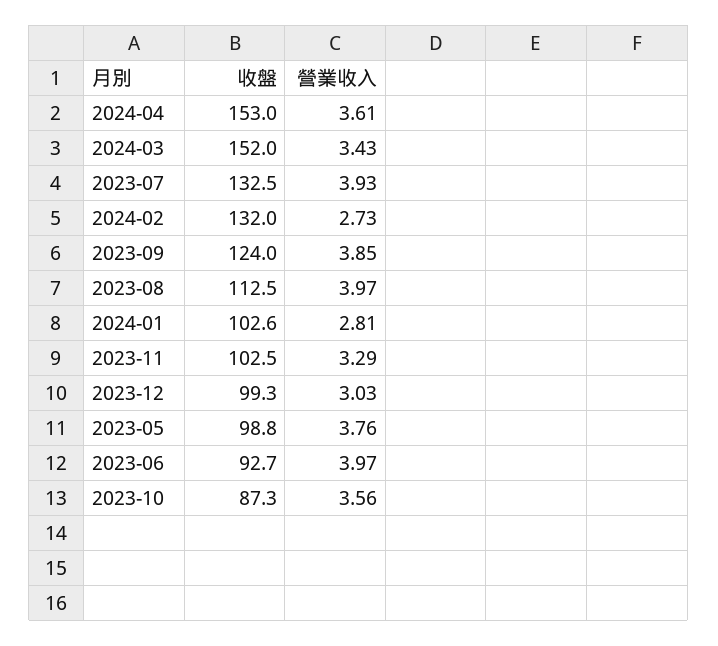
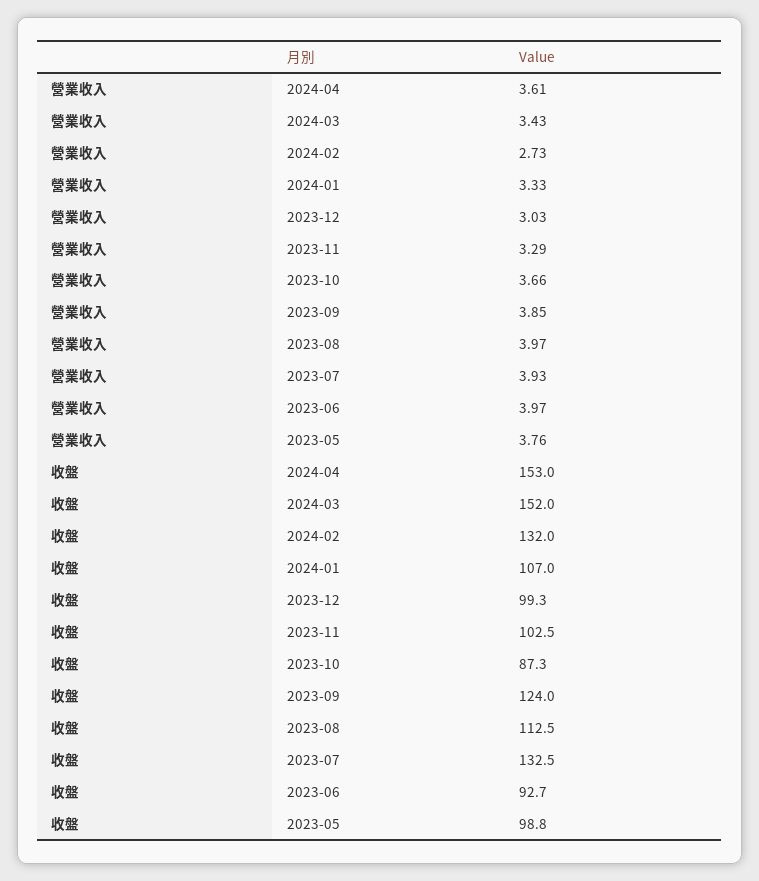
  {
    "收盤": {
      "2024-04": 153,
      "2024-03": 152,
      "2023-07": 132.5,
      "2024-02": 132,
      "2023-09": 124,
      "2023-08": 112.5,
-     "2024-01": 102.6,
+     "2024-01": 107,
      "2023-11": 102.5,
      "2023-12": 99.3,
      "2023-05": 98.8,
      "2023-06": 92.7,
      "2023-10": 87.3
    },
    "營業收入": {
      "2024-04": 3.61,
      "2024-03": 3.43,
      "2023-07": 3.93,
      "2024-02": 2.73,
      "2023-09": 3.85,
      "2023-08": 3.97,
-     "2024-01": 2.81,
+     "2024-01": 3.33,
      "2023-11": 3.29,
      "2023-12": 3.03,
      "2023-05": 3.76,
      "2023-06": 3.97,
-     "2023-10": 3.56
+     "2023-10": 3.66
    }
  }

